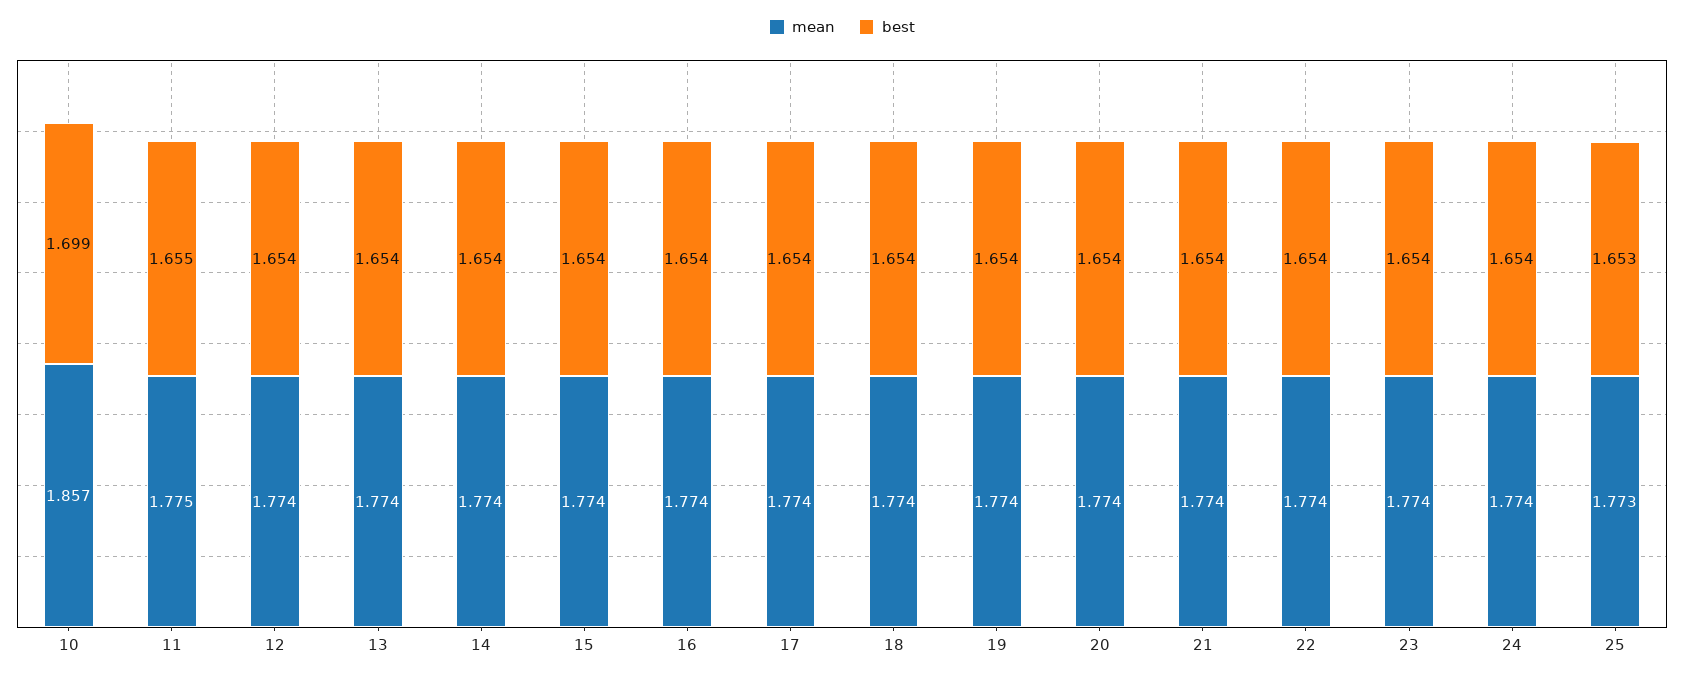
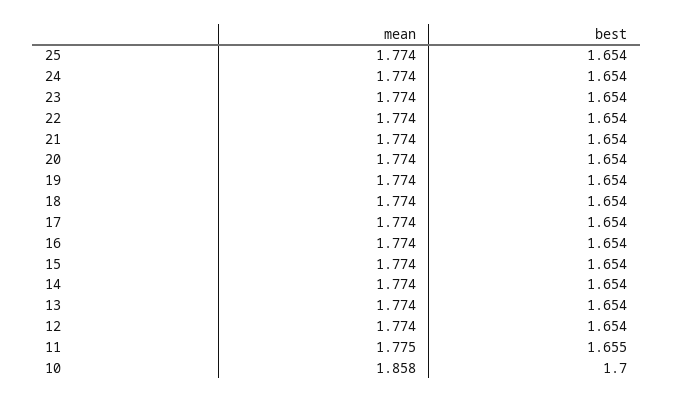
  {
    "mean": {
-     "10": 1.857,
+     "10": 1.858,
      "11": 1.775,
      "12": 1.774,
      "13": 1.774,
      "14": 1.774,
      "15": 1.774,
      "16": 1.774,
      "17": 1.774,
      "18": 1.774,
      "19": 1.774,
      "20": 1.774,
      "21": 1.774,
      "22": 1.774,
      "23": 1.774,
      "24": 1.774,
-     "25": 1.773
+     "25": 1.774
    },
    "best": {
-     "10": 1.699,
+     "10": 1.7,
      "11": 1.655,
      "12": 1.654,
      "13": 1.654,
      "14": 1.654,
      "15": 1.654,
      "16": 1.654,
      "17": 1.654,
      "18": 1.654,
      "19": 1.654,
      "20": 1.654,
      "21": 1.654,
      "22": 1.654,
      "23": 1.654,
      "24": 1.654,
-     "25": 1.653
+     "25": 1.654
    }
  }

